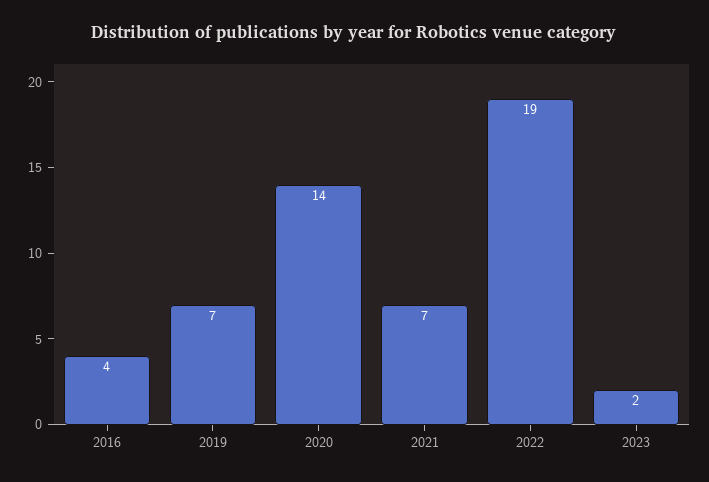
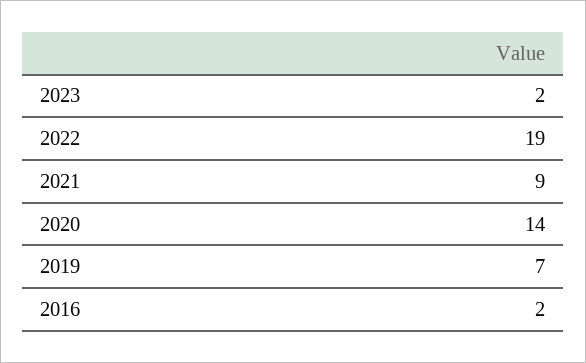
  {
-   "2016": 4,
+   "2016": 2,
    "2019": 7,
    "2020": 14,
-   "2021": 7,
+   "2021": 9,
    "2022": 19,
    "2023": 2
  }

